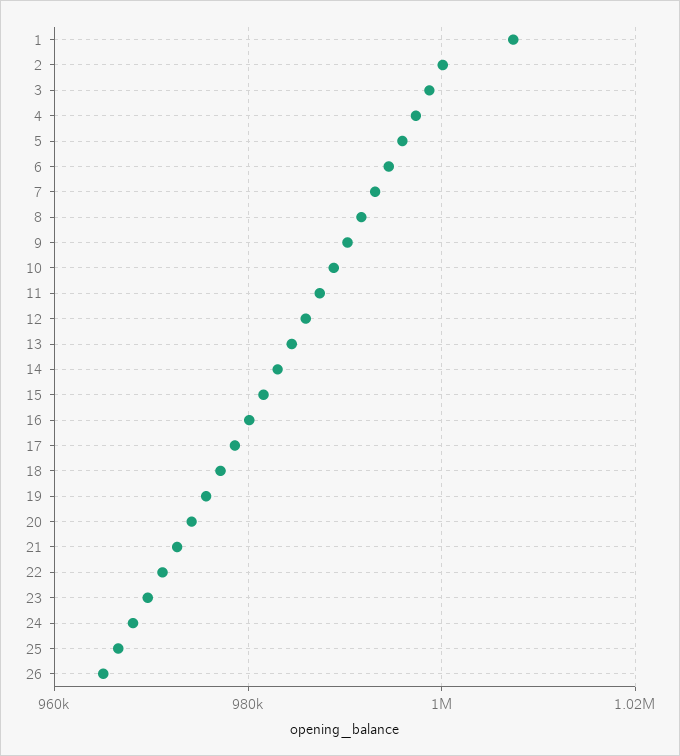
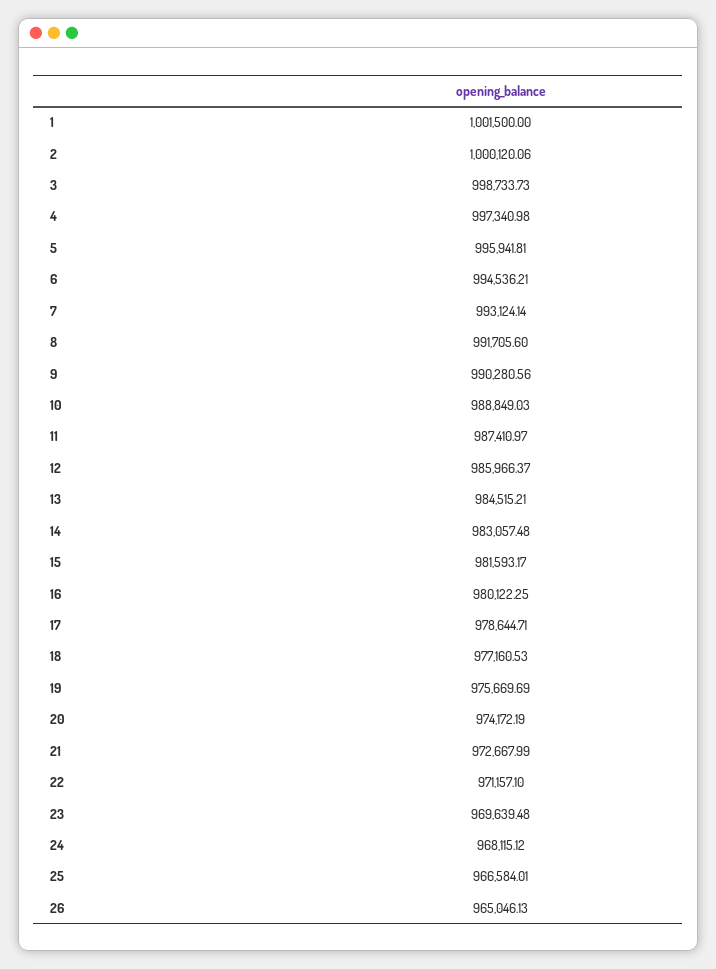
  {
-   "1": 1008000,
+   "1": 1001500,
    "2": 1000120.06,
    "3": 998733.73,
    "4": 997340.98,
    "5": 995941.81,
    "6": 994536.21,
    "7": 993124.14,
    "8": 991705.6,
    "9": 990280.56,
    "10": 988849.03,
    "11": 987410.97,
    "12": 985966.37,
    "13": 984515.21,
    "14": 983057.48,
    "15": 981593.17,
    "16": 980122.25,
    "17": 978644.71,
    "18": 977160.53,
    "19": 975669.69,
    "20": 974172.19,
    "21": 972667.99,
    "22": 971157.1,
    "23": 969639.48,
    "24": 968115.12,
    "25": 966584.01,
    "26": 965046.13
  }

